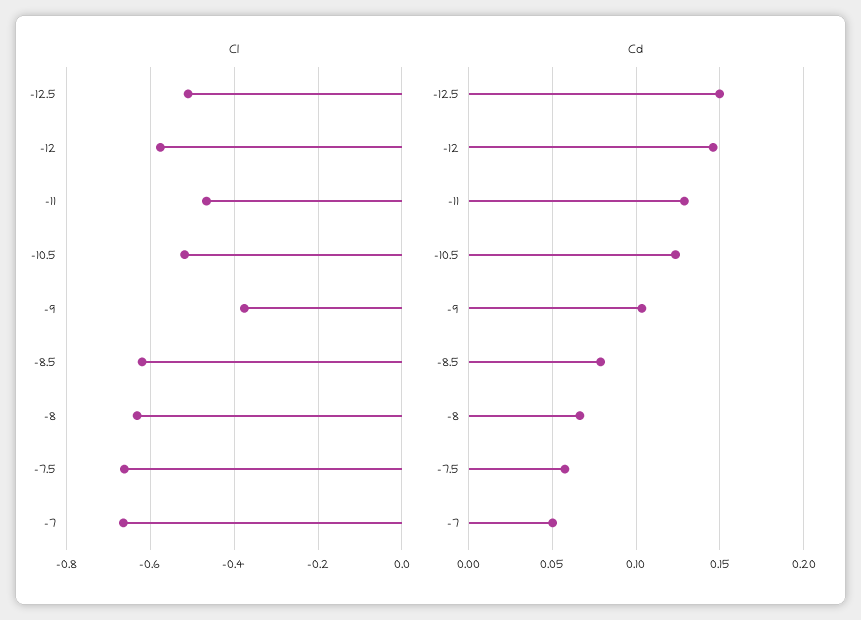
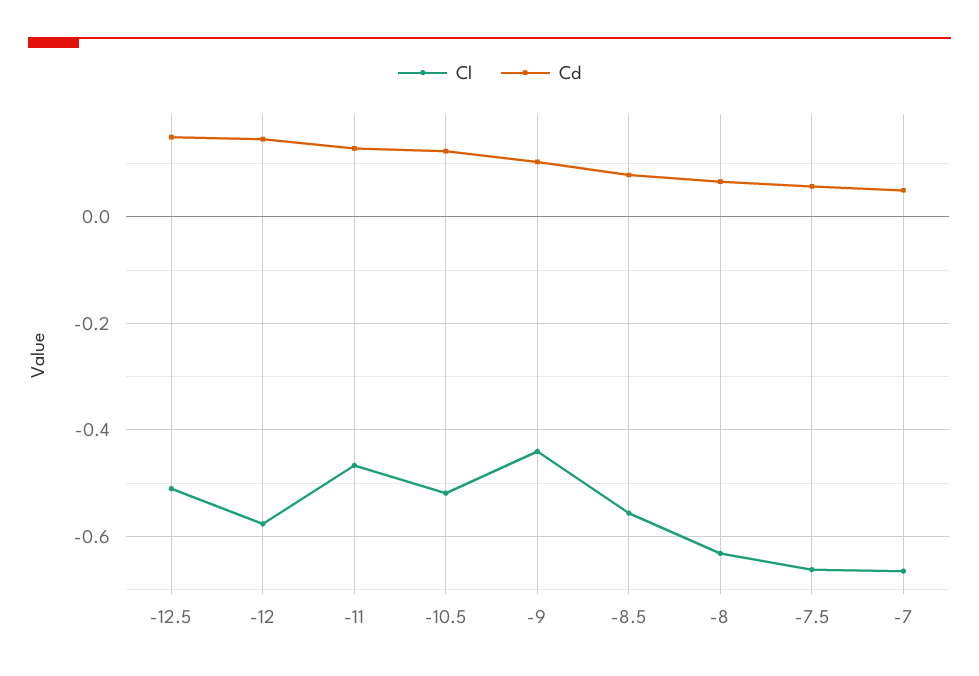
  {
    "Cl": {
      "-12.5": -0.52,
      "-12": -0.58,
      "-11": -0.46,
      "-10.5": -0.52,
-     "-9": -0.38,
+     "-9": -0.44,
-     "-8.5": -0.62,
+     "-8.5": -0.56,
      "-8": -0.64,
      "-7.5": -0.66,
      "-7": -0.66
    },
    "Cd": {
      "-12.5": 0.15,
      "-12": 0.145,
      "-11": 0.13,
      "-10.5": 0.125,
      "-9": 0.105,
      "-8.5": 0.08,
      "-8": 0.065,
      "-7.5": 0.06,
      "-7": 0.05
    }
  }

